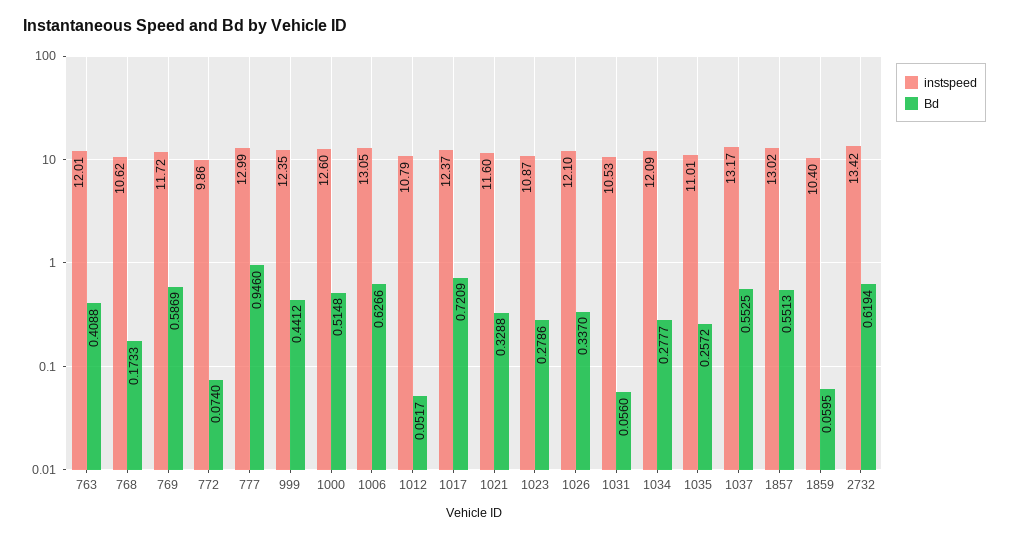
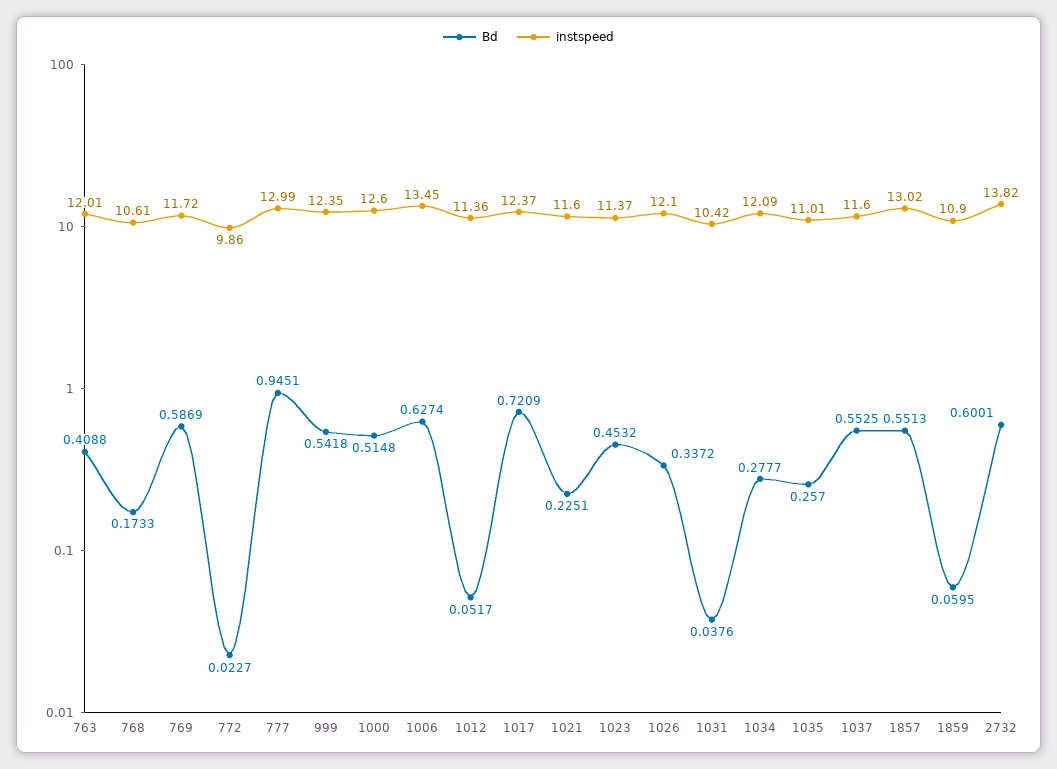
  {
    "instspeed": {
      "763": 12.01,
-     "768": 10.62,
+     "768": 10.61,
      "769": 11.72,
      "772": 9.86,
      "777": 12.99,
      "999": 12.35,
      "1000": 12.6,
-     "1006": 13.05,
+     "1006": 13.45,
-     "1012": 10.79,
+     "1012": 11.36,
      "1017": 12.37,
      "1021": 11.6,
-     "1023": 10.87,
+     "1023": 11.37,
      "1026": 12.1,
-     "1031": 10.53,
+     "1031": 10.42,
      "1034": 12.09,
      "1035": 11.01,
-     "1037": 13.17,
+     "1037": 11.6,
      "1857": 13.02,
-     "1859": 10.4,
+     "1859": 10.9,
-     "2732": 13.42
+     "2732": 13.82
    },
    "Bd": {
      "763": 0.4088,
      "768": 0.1733,
      "769": 0.5869,
-     "772": 0.074,
+     "772": 0.0227,
-     "777": 0.946,
+     "777": 0.9451,
-     "999": 0.4412,
+     "999": 0.5418,
      "1000": 0.5148,
-     "1006": 0.6266,
+     "1006": 0.6274,
      "1012": 0.0517,
      "1017": 0.7209,
-     "1021": 0.3288,
+     "1021": 0.2251,
-     "1023": 0.2786,
+     "1023": 0.4532,
-     "1026": 0.337,
+     "1026": 0.3372,
-     "1031": 0.056,
+     "1031": 0.0376,
      "1034": 0.2777,
-     "1035": 0.2572,
+     "1035": 0.257,
      "1037": 0.5525,
      "1857": 0.5513,
      "1859": 0.0595,
-     "2732": 0.6194
+     "2732": 0.6001
    }
  }

